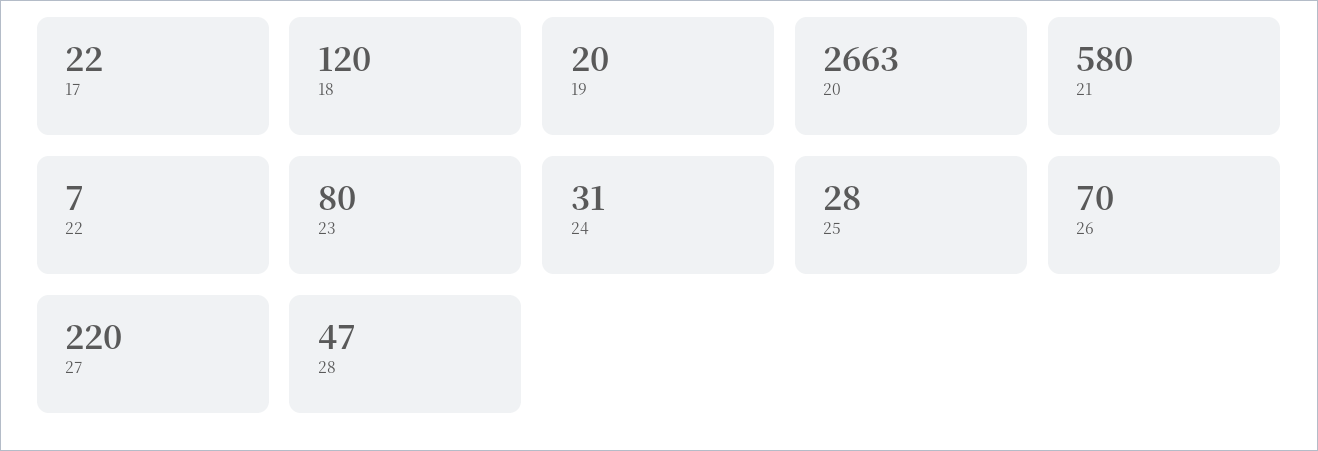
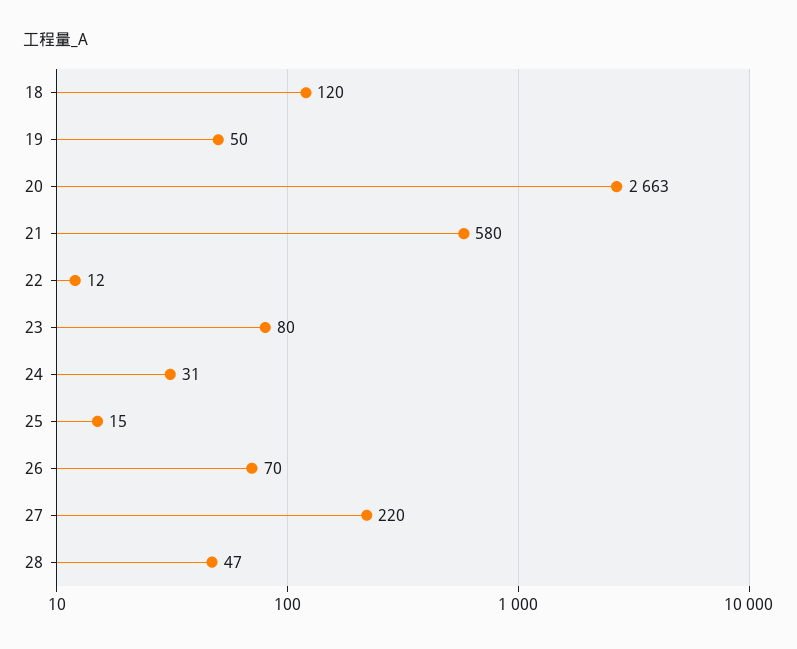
  {
-   "17": 22,
    "18": 120,
-   "19": 20,
+   "19": 50,
    "20": 2663,
    "21": 580,
-   "22": 7,
+   "22": 12,
    "23": 80,
    "24": 31,
-   "25": 28,
+   "25": 15,
    "26": 70,
    "27": 220,
    "28": 47
  }

